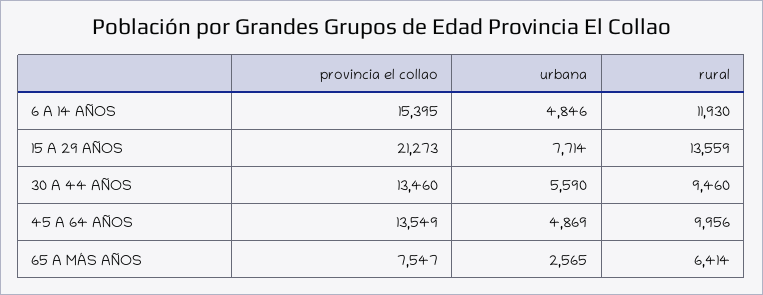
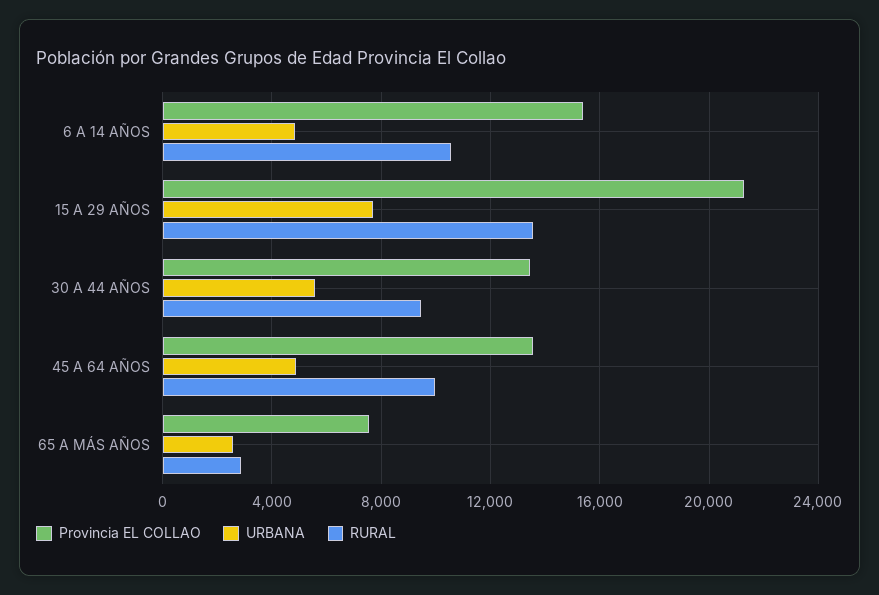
  {
    "provincia el collao": {
      "6 A 14 AÑOS": 15395,
      "15 A 29 AÑOS": 21273,
      "30 A 44 AÑOS": 13460,
      "45 A 64 AÑOS": 13549,
      "65 A MÁS AÑOS": 7547
    },
    "urbana": {
      "6 A 14 AÑOS": 4846,
      "15 A 29 AÑOS": 7714,
      "30 A 44 AÑOS": 5590,
      "45 A 64 AÑOS": 4869,
      "65 A MÁS AÑOS": 2565
    },
    "rural": {
-     "6 A 14 AÑOS": 11930,
+     "6 A 14 AÑOS": 10500,
      "15 A 29 AÑOS": 13559,
      "30 A 44 AÑOS": 9460,
      "45 A 64 AÑOS": 9956,
-     "65 A MÁS AÑOS": 6414
+     "65 A MÁS AÑOS": 3000
    }
  }

